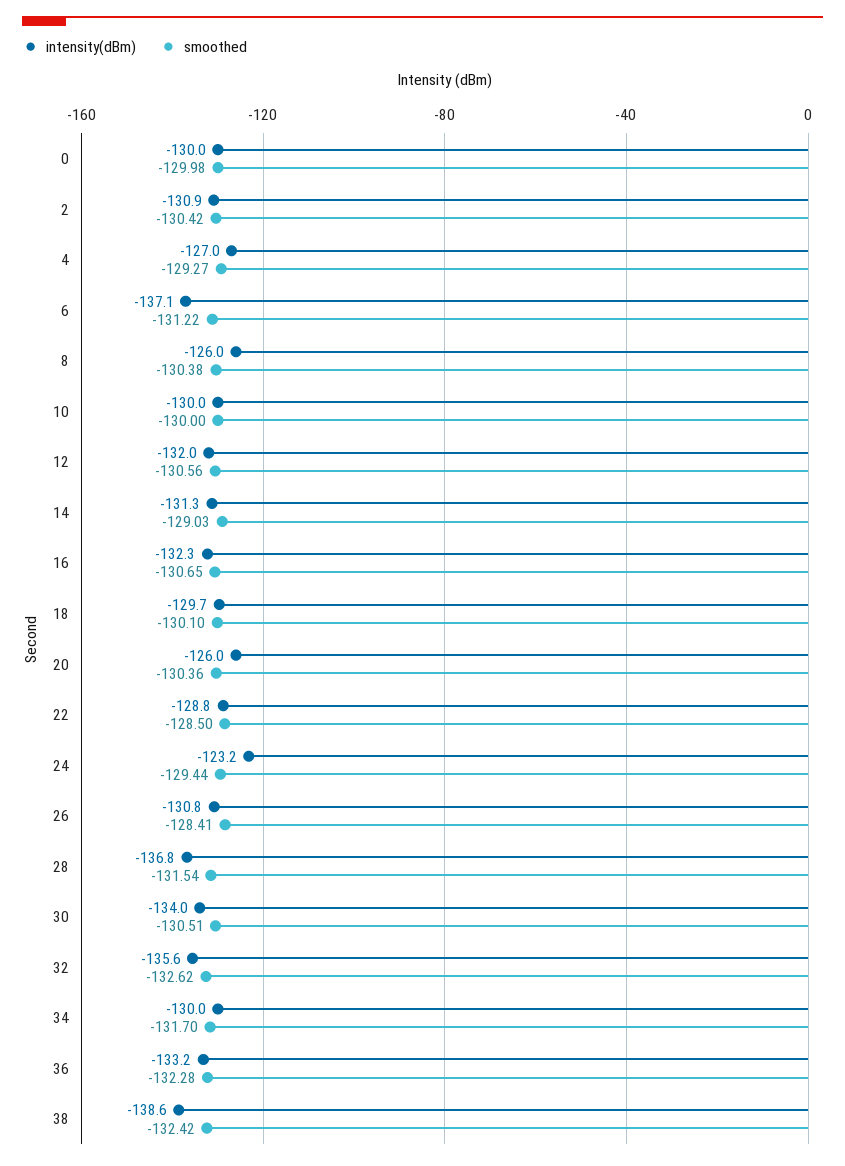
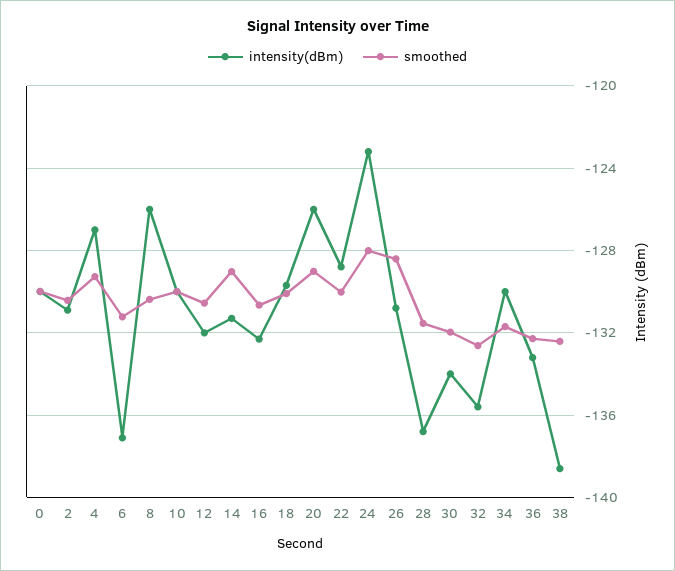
  {
    "intensity(dBm)": {
      "0": -130,
      "2": -130.9,
      "4": -127,
      "6": -137.1,
      "8": -126,
      "10": -130,
      "12": -132,
      "14": -131.3,
      "16": -132.3,
      "18": -129.7,
      "20": -126,
      "22": -128.8,
      "24": -123.2,
      "26": -130.8,
      "28": -136.8,
      "30": -134,
      "32": -135.6,
      "34": -130,
      "36": -133.2,
      "38": -138.6
    },
    "smoothed": {
      "0": -129.98,
      "2": -130.42,
      "4": -129.27,
      "6": -131.22,
      "8": -130.38,
      "10": -130,
      "12": -130.56,
      "14": -129.03,
      "16": -130.65,
      "18": -130.1,
-     "20": -130.36,
+     "20": -129,
-     "22": -128.5,
+     "22": -130,
-     "24": -129.44,
+     "24": -128,
      "26": -128.41,
      "28": -131.54,
-     "30": -130.51,
+     "30": -132,
      "32": -132.62,
      "34": -131.7,
      "36": -132.28,
      "38": -132.42
    }
  }

